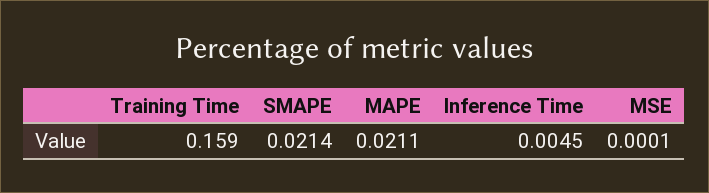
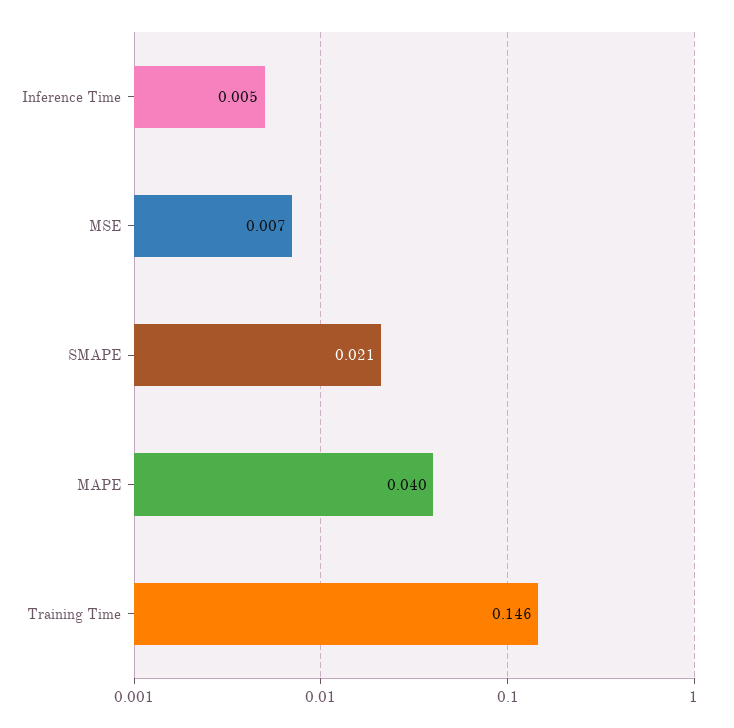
  {
-   "Training Time": 0.159,
+   "Training Time": 0.146,
    "SMAPE": 0.0214,
-   "MAPE": 0.0211,
+   "MAPE": 0.04,
    "Inference Time": 0.0045,
-   "MSE": 0.0001
+   "MSE": 0.007
  }

